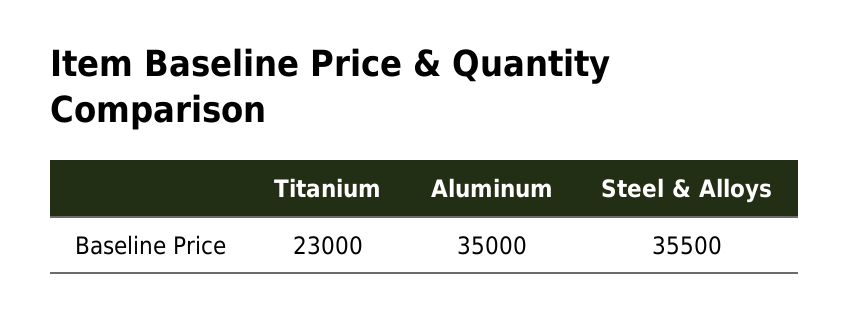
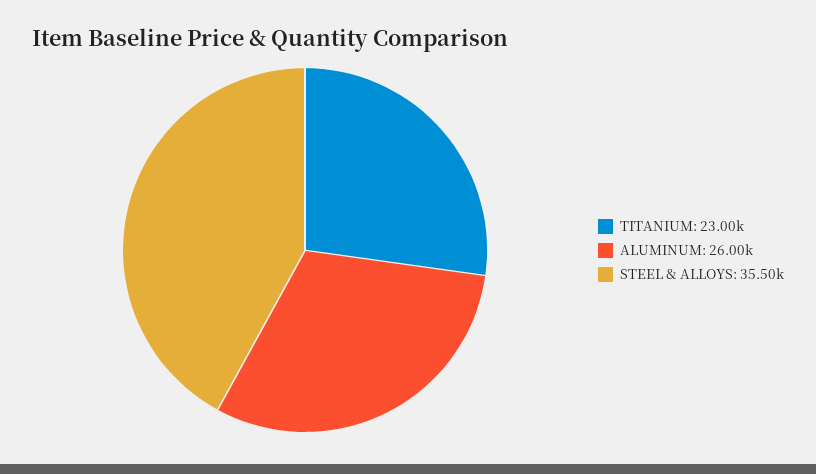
  {
    "Titanium": 23000,
-   "Aluminum": 35000,
+   "Aluminum": 26000,
    "Steel & Alloys": 35500
  }

